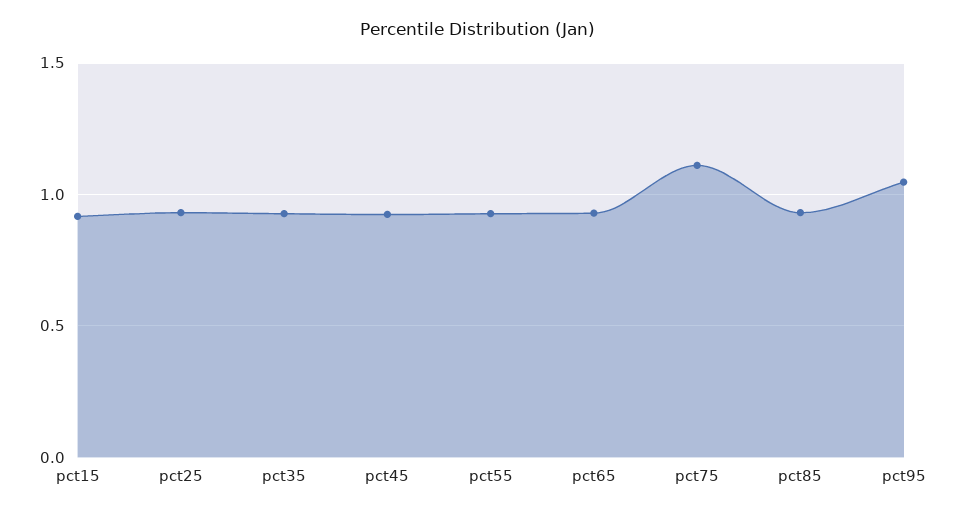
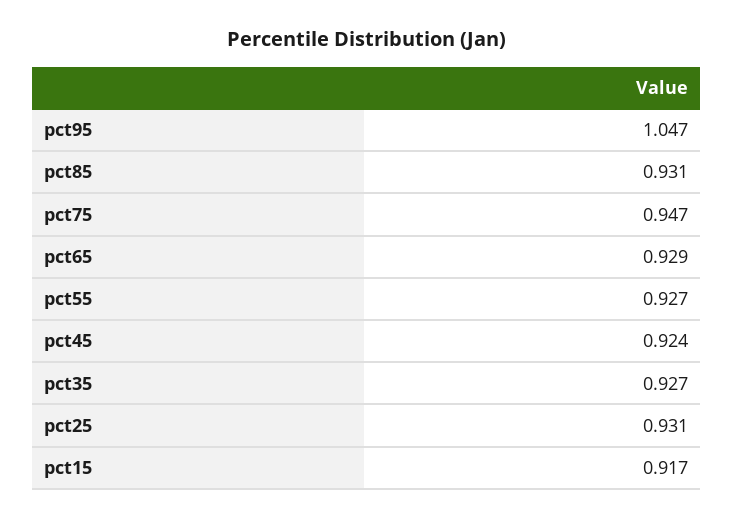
  {
    "pct15": 0.917,
    "pct25": 0.931,
    "pct35": 0.927,
    "pct45": 0.924,
    "pct55": 0.927,
    "pct65": 0.929,
-   "pct75": 1.1,
+   "pct75": 0.947,
    "pct85": 0.931,
    "pct95": 1.047
  }

